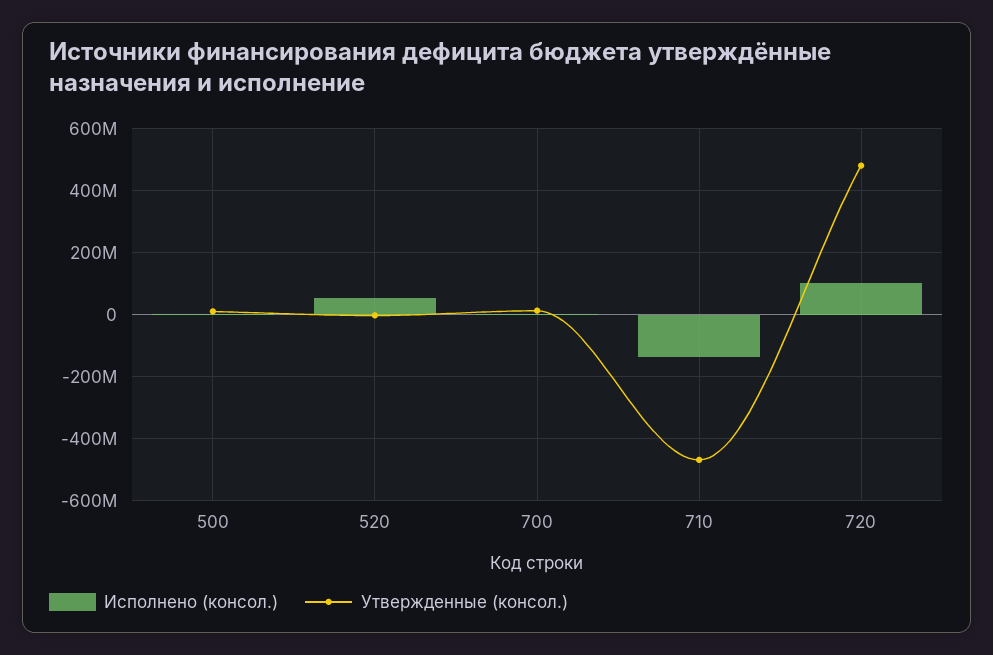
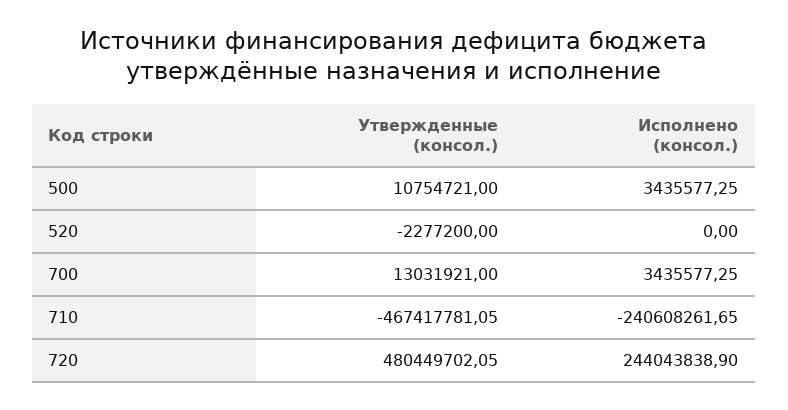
  {
    "Исполнено (консол.)": {
      "500": 3435577.25,
-     "520": 60000000,
+     "520": 0,
      "700": 3435577.25,
-     "710": -140000000,
+     "710": -240608261.65,
-     "720": 100000000
+     "720": 244043838.9
    },
    "Утвержденные (консол.)": {
      "500": 10754721,
      "520": -2277200,
      "700": 13031921,
      "710": -467417781.05,
      "720": 480449702.05
    }
  }

